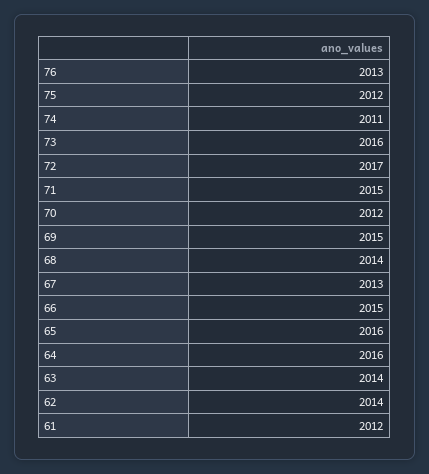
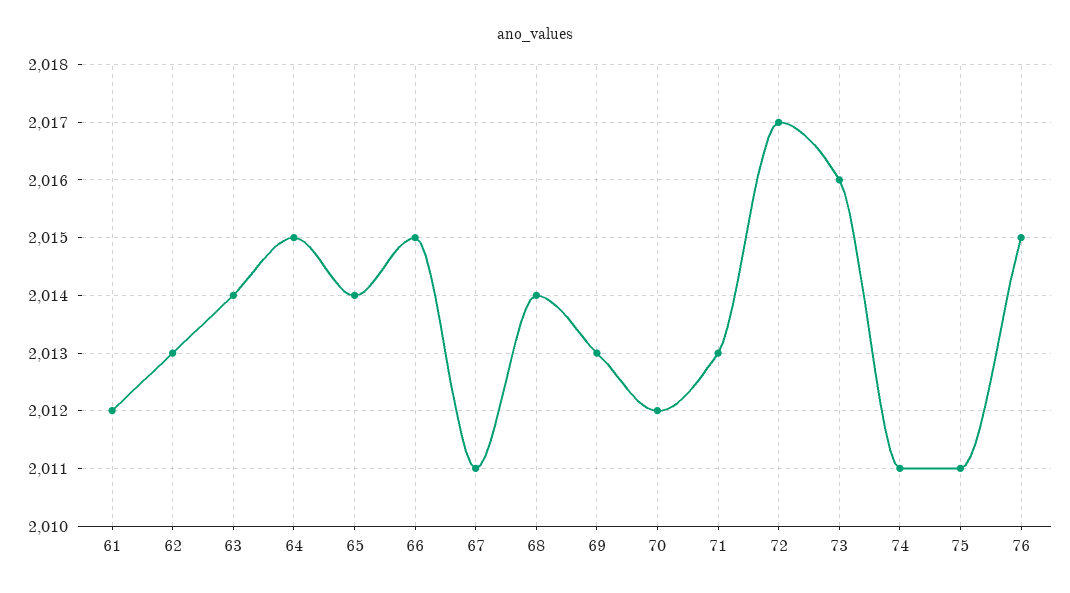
  {
-   "76": 2013,
+   "76": 2015,
-   "75": 2012,
+   "75": 2011,
    "74": 2011,
    "73": 2016,
    "72": 2017,
-   "71": 2015,
+   "71": 2013,
    "70": 2012,
-   "69": 2015,
+   "69": 2013,
    "68": 2014,
-   "67": 2013,
+   "67": 2011,
    "66": 2015,
-   "65": 2016,
+   "65": 2014,
-   "64": 2016,
+   "64": 2015,
    "63": 2014,
-   "62": 2014,
+   "62": 2013,
    "61": 2012
  }

